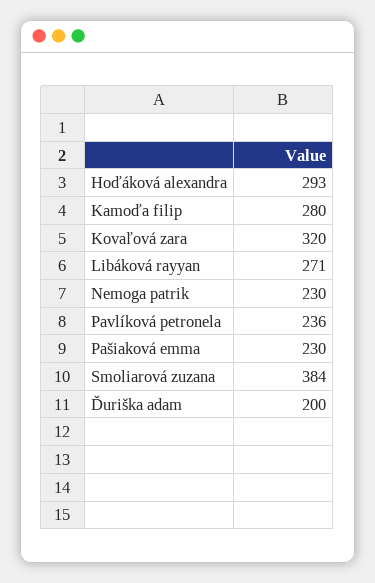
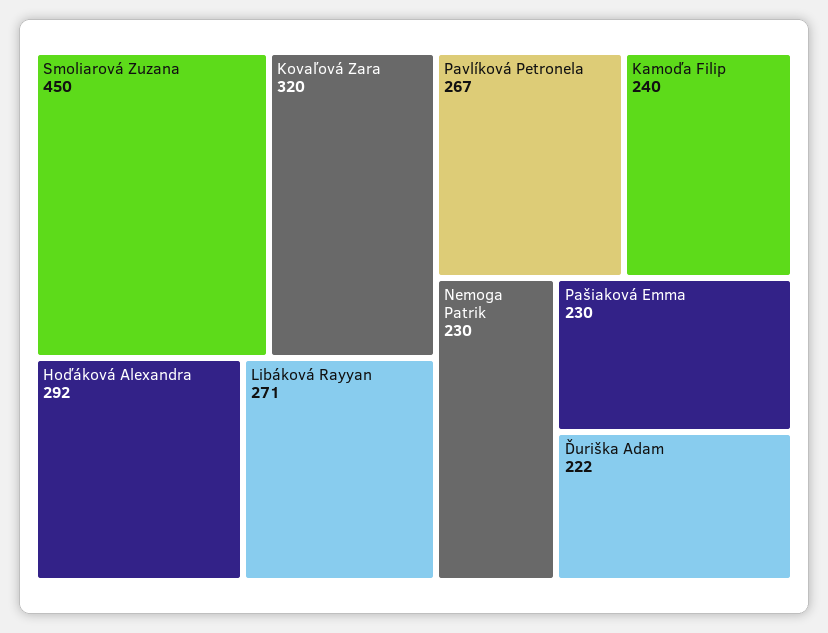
  {
-   "Hoďáková alexandra": 293,
+   "Hoďáková alexandra": 292,
-   "Kamoďa filip": 280,
+   "Kamoďa filip": 240,
    "Kovaľová zara": 320,
    "Libáková rayyan": 271,
    "Nemoga patrik": 230,
-   "Pavlíková petronela": 236,
+   "Pavlíková petronela": 267,
    "Pašiaková emma": 230,
-   "Smoliarová zuzana": 384,
+   "Smoliarová zuzana": 450,
-   "Ďuriška adam": 200
+   "Ďuriška adam": 222
  }

